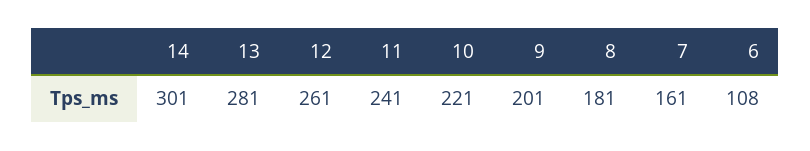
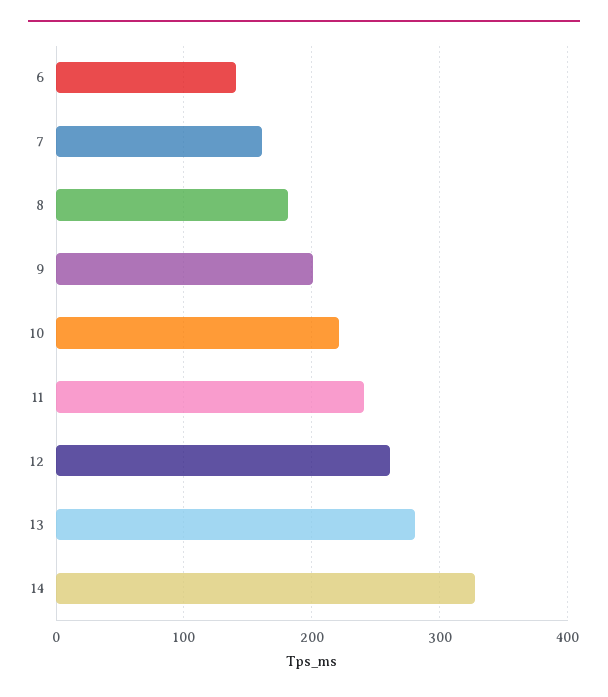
  {
-   "14": 301,
+   "14": 330,
    "13": 281,
    "12": 261,
    "11": 241,
    "10": 221,
    "9": 201,
    "8": 181,
    "7": 161,
-   "6": 108
+   "6": 140
  }

